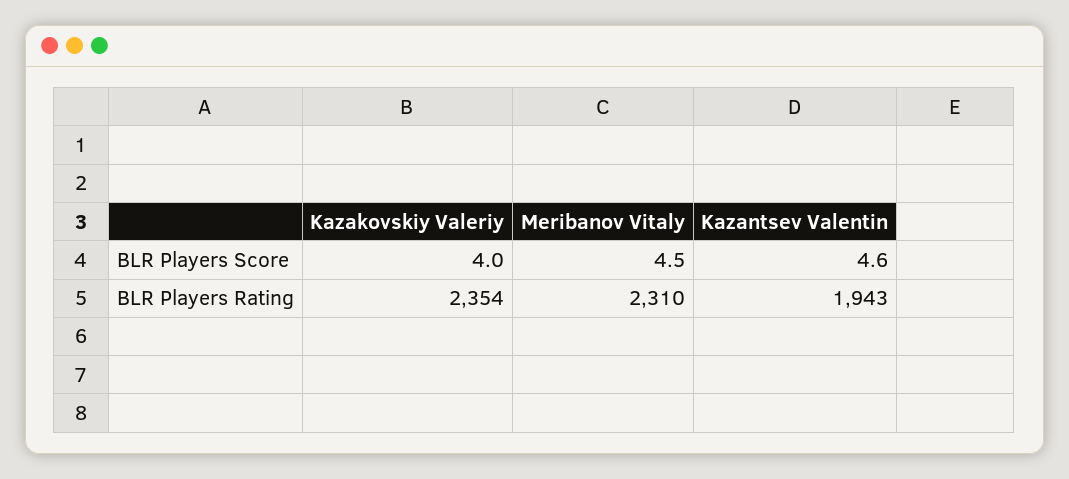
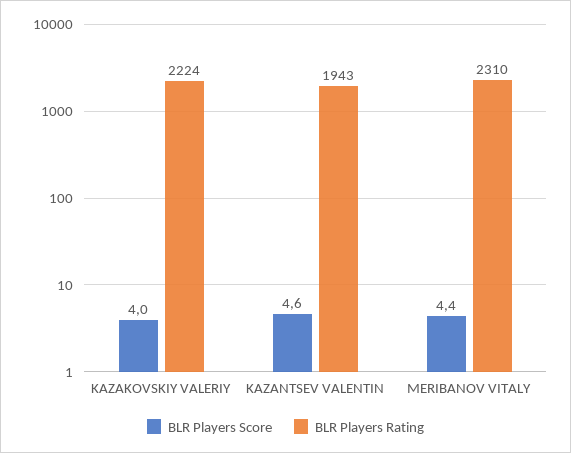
  {
    "BLR Players Score": {
      "Kazakovskiy Valeriy": 4,
-     "Meribanov Vitaly": 4.5,
+     "Meribanov Vitaly": 4.4,
      "Kazantsev Valentin": 4.6
    },
    "BLR Players Rating": {
-     "Kazakovskiy Valeriy": 2354,
+     "Kazakovskiy Valeriy": 2224,
      "Meribanov Vitaly": 2310,
      "Kazantsev Valentin": 1943
    }
  }

